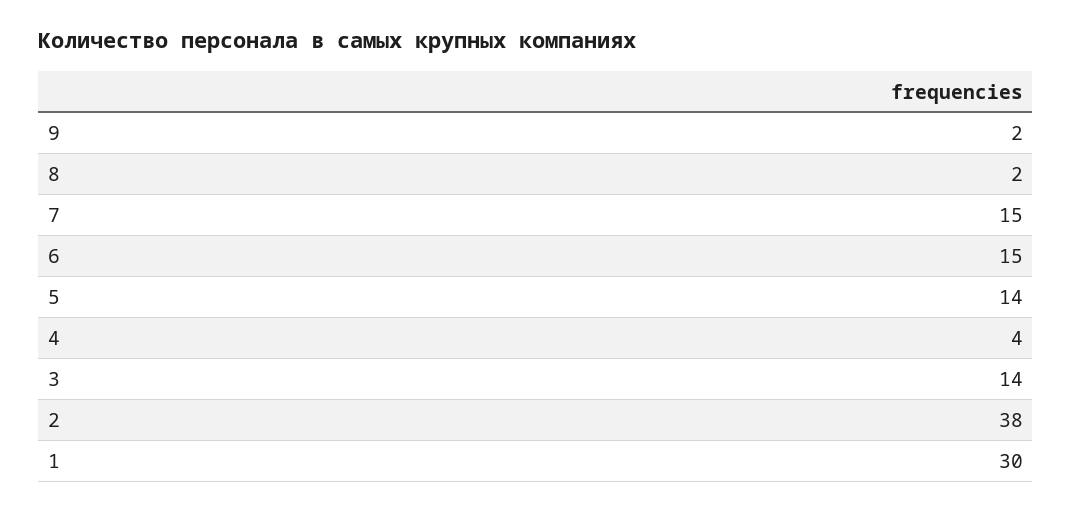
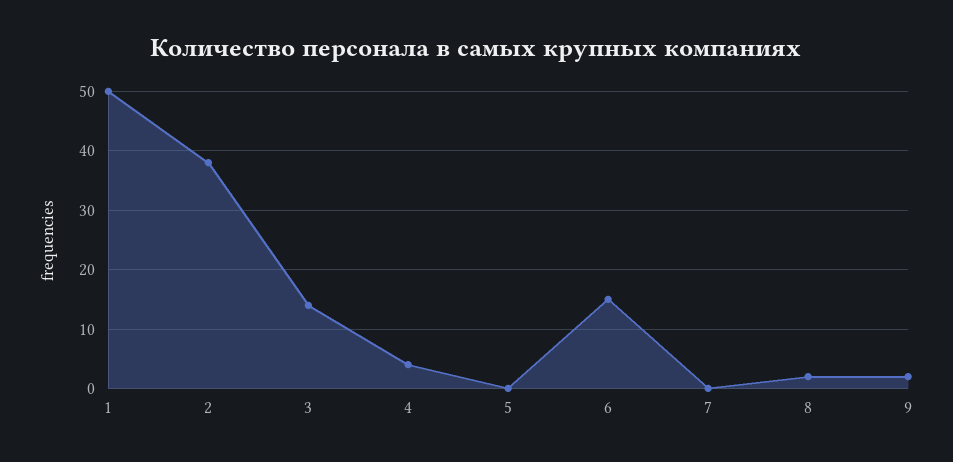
  {
    "9": 2,
    "8": 2,
-   "7": 15,
+   "7": 0,
    "6": 15,
-   "5": 14,
+   "5": 0,
    "4": 4,
    "3": 14,
    "2": 38,
-   "1": 30
+   "1": 50
  }

